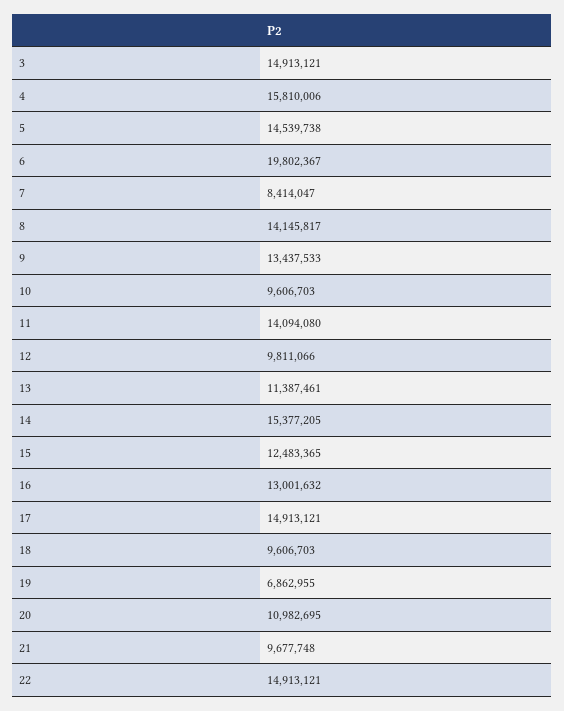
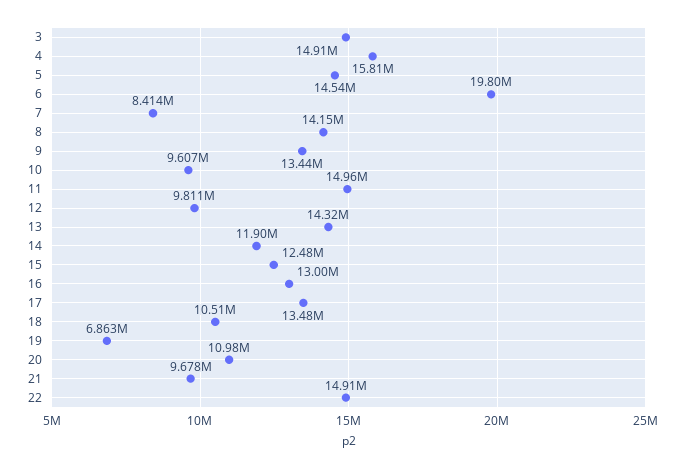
  {
    "3": 14913121,
    "4": 15810006,
    "5": 14539738,
    "6": 19802367,
    "7": 8414047,
    "8": 14145817,
    "9": 13437533,
    "10": 9606703,
-   "11": 14094080,
+   "11": 14960000,
    "12": 9811066,
-   "13": 11387461,
+   "13": 14320000,
-   "14": 15377205,
+   "14": 11900000,
    "15": 12483365,
    "16": 13001632,
-   "17": 14913121,
+   "17": 13480000,
-   "18": 9606703,
+   "18": 10510000,
    "19": 6862955,
    "20": 10982695,
    "21": 9677748,
    "22": 14913121
  }

